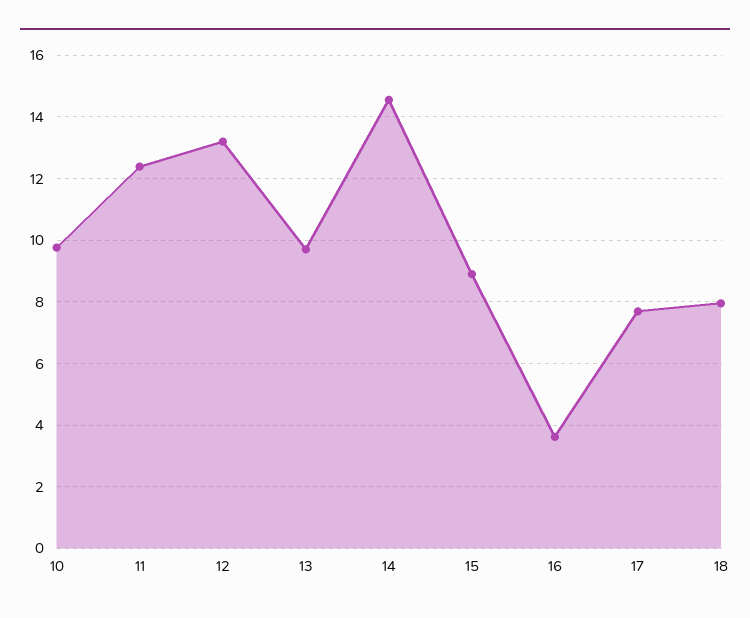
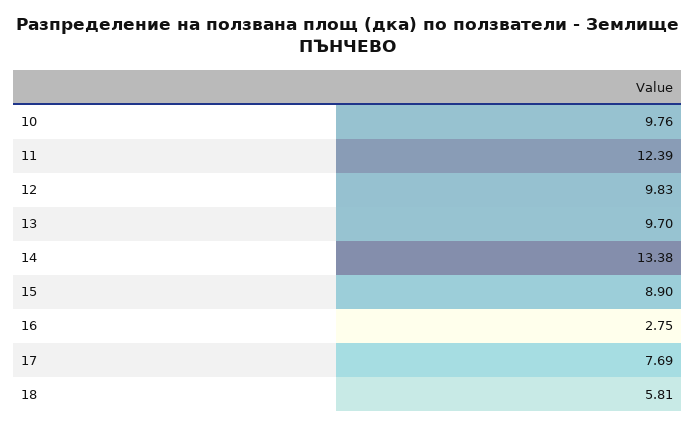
  {
    "10": 9.76,
    "11": 12.39,
-   "12": 13.2,
+   "12": 9.83,
    "13": 9.7,
-   "14": 14.6,
+   "14": 13.38,
    "15": 8.9,
-   "16": 3.6,
+   "16": 2.75,
    "17": 7.69,
-   "18": 8
+   "18": 5.81
  }

